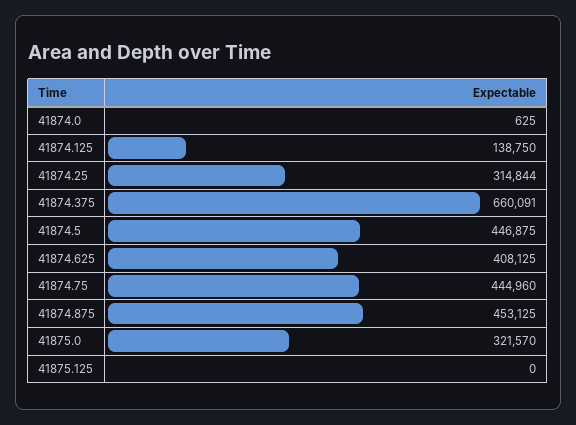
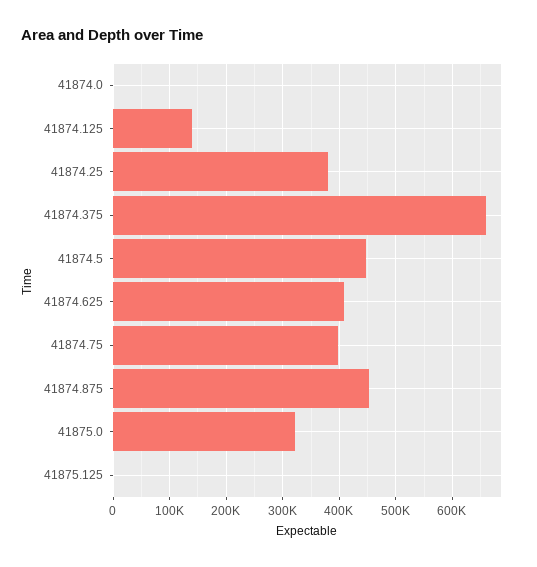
  {
    "41874.0": 625,
    "41874.125": 138750,
-   "41874.25": 314844,
+   "41874.25": 380000,
    "41874.375": 660091,
    "41874.5": 446875,
    "41874.625": 408125,
-   "41874.75": 444960,
+   "41874.75": 400000,
    "41874.875": 453125,
    "41875.0": 321570,
    "41875.125": 0
  }

